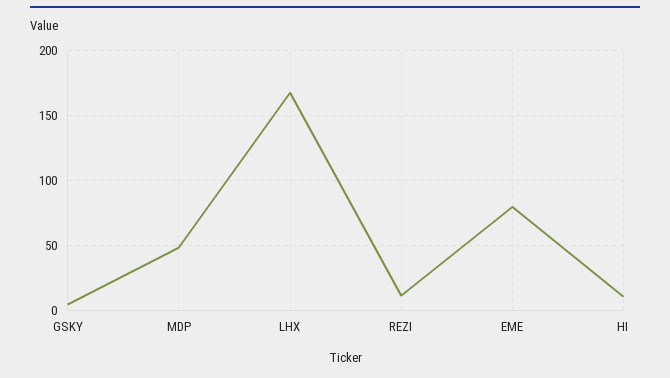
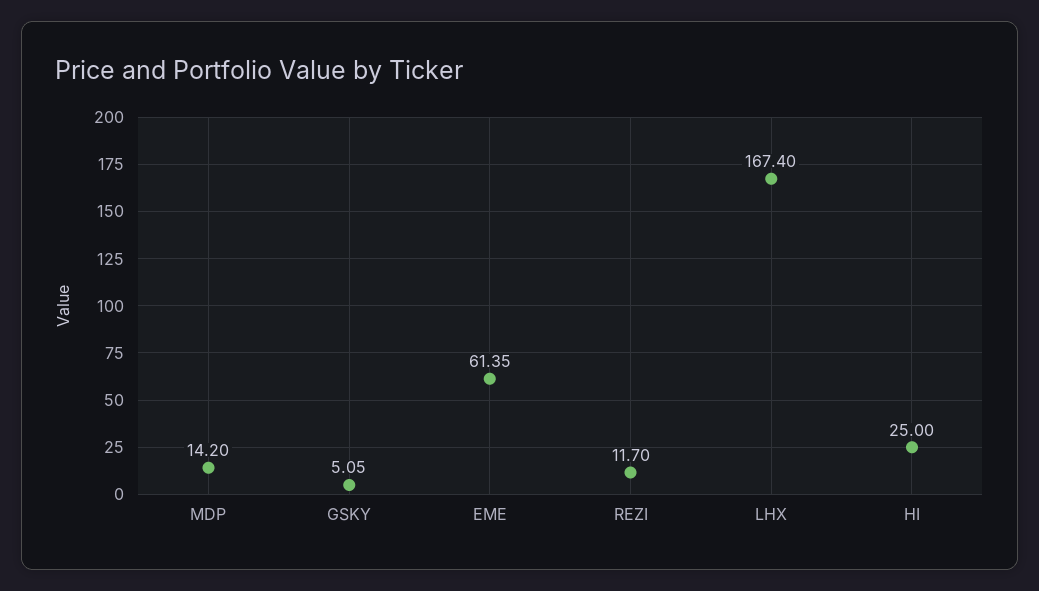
  {
    "GSKY": 5.05,
-   "MDP": 50,
+   "MDP": 14.2,
    "LHX": 167.4,
    "REZI": 11.7,
-   "EME": 80,
+   "EME": 61.35,
-   "HI": 10
+   "HI": 25
  }

